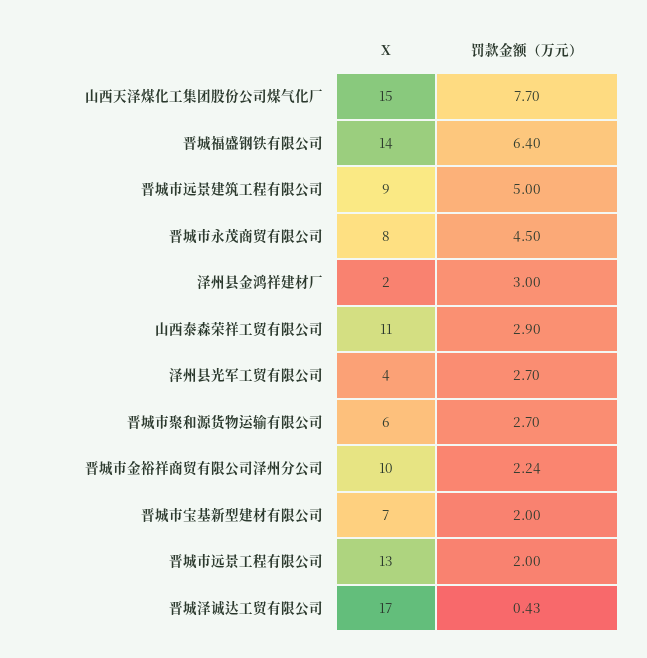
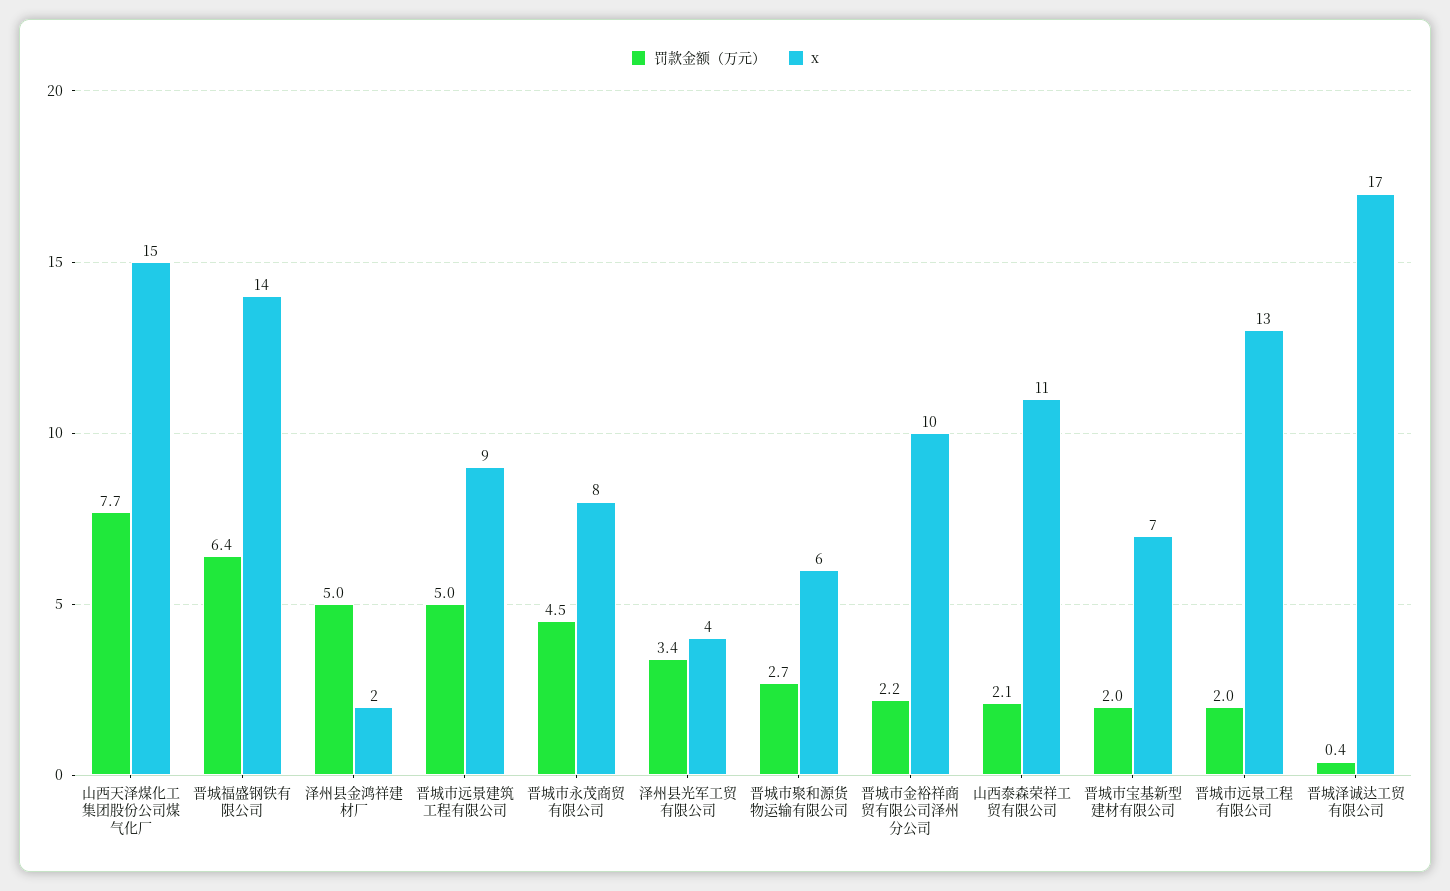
  {
    "X": {
      "山西天泽煤化工集团股份公司煤气化厂": 15,
      "晋城福盛钢铁有限公司": 14,
      "晋城市远景建筑工程有限公司": 9,
      "晋城市永茂商贸有限公司": 8,
      "泽州县金鸿祥建材厂": 2,
      "山西泰森荣祥工贸有限公司": 11,
      "泽州县光军工贸有限公司": 4,
      "晋城市聚和源货物运输有限公司": 6,
      "晋城市金裕祥商贸有限公司泽州分公司": 10,
      "晋城市宝基新型建材有限公司": 7,
      "晋城市远景工程有限公司": 13,
      "晋城泽诚达工贸有限公司": 17
    },
    "罚款金额（万元）": {
      "山西天泽煤化工集团股份公司煤气化厂": 7.7,
      "晋城福盛钢铁有限公司": 6.4,
      "晋城市远景建筑工程有限公司": 5,
      "晋城市永茂商贸有限公司": 4.5,
-     "泽州县金鸿祥建材厂": 3,
+     "泽州县金鸿祥建材厂": 5,
-     "山西泰森荣祥工贸有限公司": 2.9,
+     "山西泰森荣祥工贸有限公司": 2.1,
-     "泽州县光军工贸有限公司": 2.7,
+     "泽州县光军工贸有限公司": 3.4,
      "晋城市聚和源货物运输有限公司": 2.7,
      "晋城市金裕祥商贸有限公司泽州分公司": 2.24,
      "晋城市宝基新型建材有限公司": 2,
      "晋城市远景工程有限公司": 2,
      "晋城泽诚达工贸有限公司": 0.43
    }
  }

